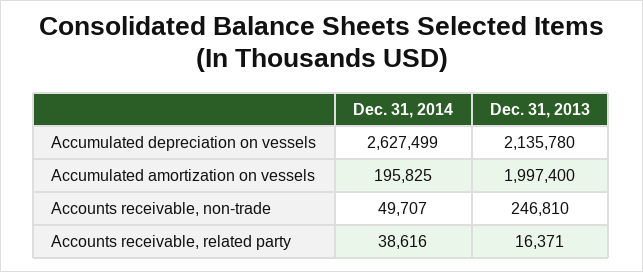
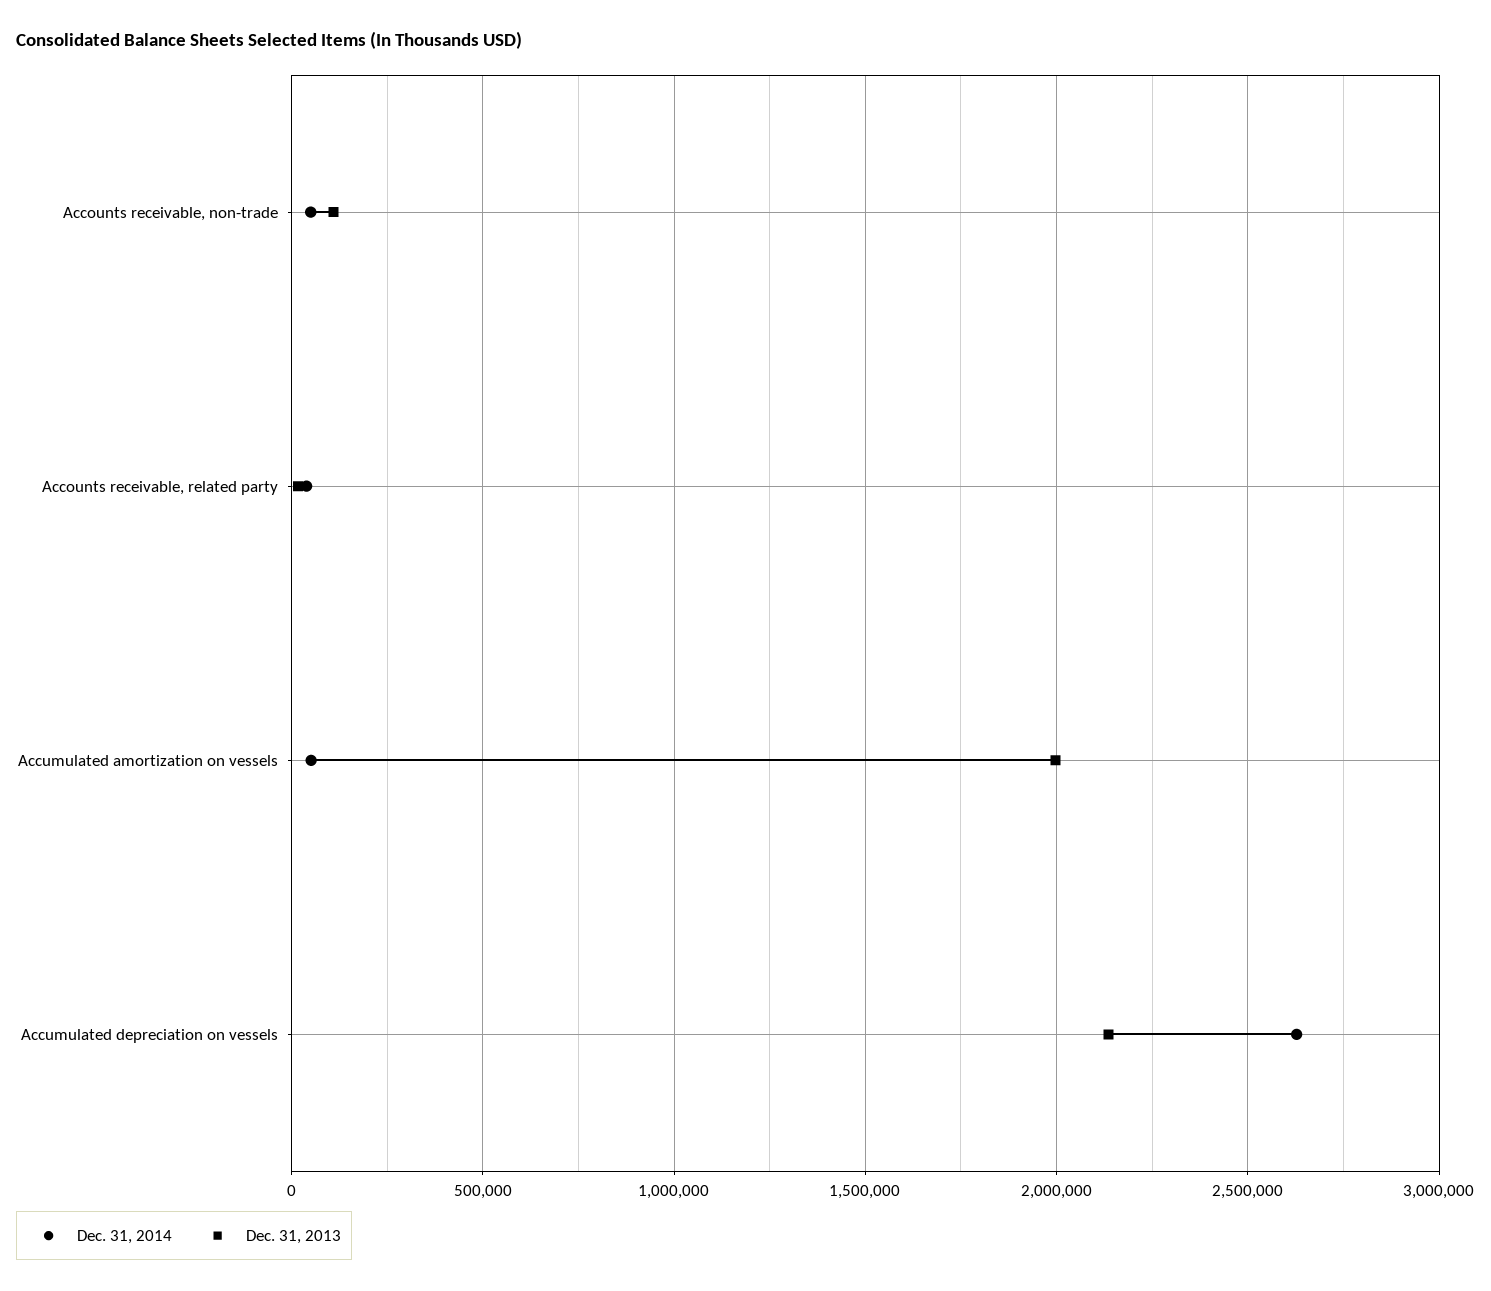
  {
    "Dec. 31, 2014": {
      "Accumulated depreciation on vessels": 2627499,
-     "Accumulated amortization on vessels": 195825,
+     "Accumulated amortization on vessels": 50000,
      "Accounts receivable, non-trade": 49707,
      "Accounts receivable, related party": 38616
    },
    "Dec. 31, 2013": {
      "Accumulated depreciation on vessels": 2135780,
      "Accumulated amortization on vessels": 1997400,
-     "Accounts receivable, non-trade": 246810,
+     "Accounts receivable, non-trade": 100000,
      "Accounts receivable, related party": 16371
    }
  }

